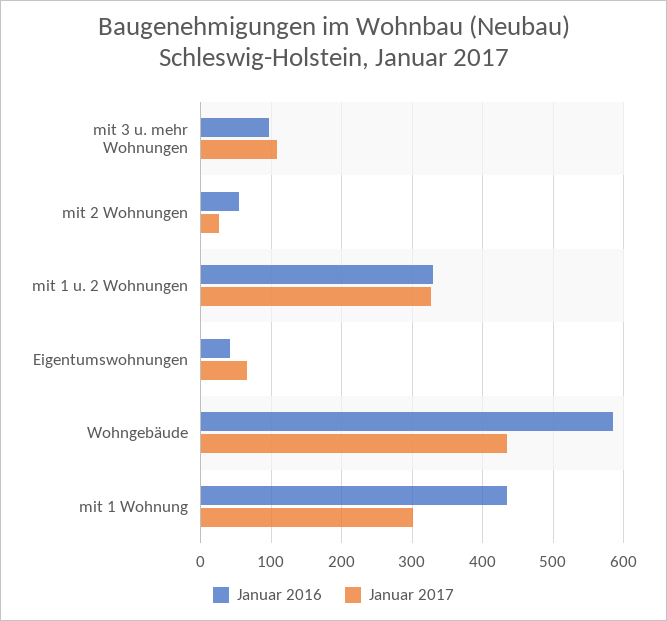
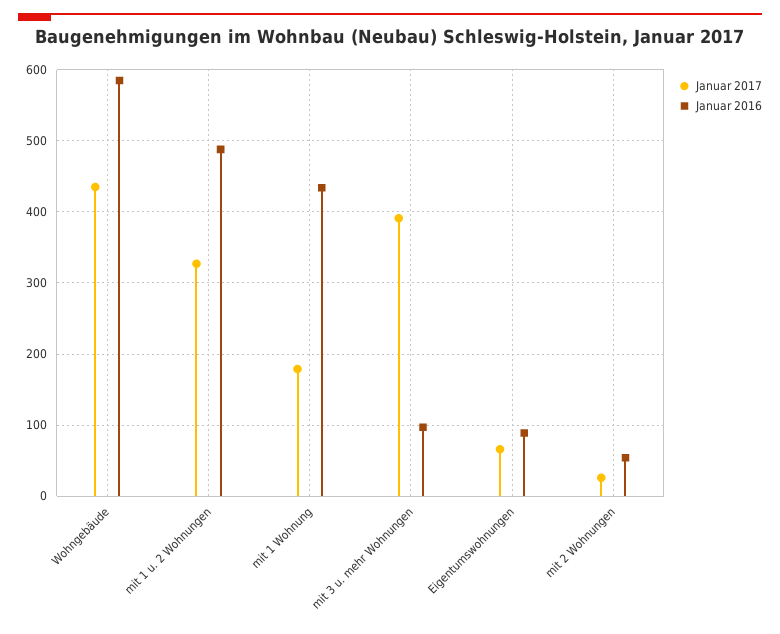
  {
    "Januar 2016": {
      "mit 3 u. mehr Wohnungen": 100,
      "mit 2 Wohnungen": 50,
-     "mit 1 u. 2 Wohnungen": 330,
+     "mit 1 u. 2 Wohnungen": 490,
-     "Eigentumswohnungen": 40,
+     "Eigentumswohnungen": 90,
      "Wohngebäude": 590,
      "mit 1 Wohnung": 430
    },
    "Januar 2017": {
-     "mit 3 u. mehr Wohnungen": 110,
+     "mit 3 u. mehr Wohnungen": 390,
      "mit 2 Wohnungen": 30,
      "mit 1 u. 2 Wohnungen": 330,
      "Eigentumswohnungen": 70,
      "Wohngebäude": 440,
-     "mit 1 Wohnung": 300
+     "mit 1 Wohnung": 180
    }
  }

